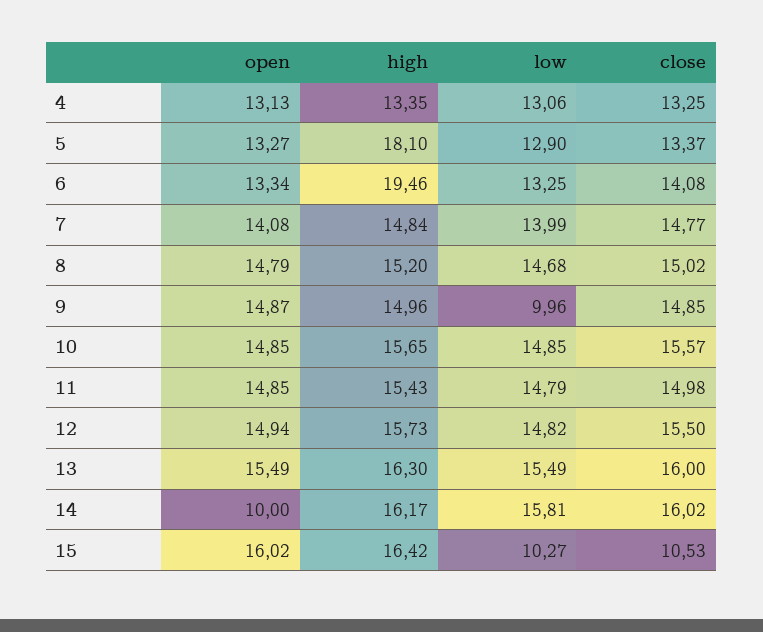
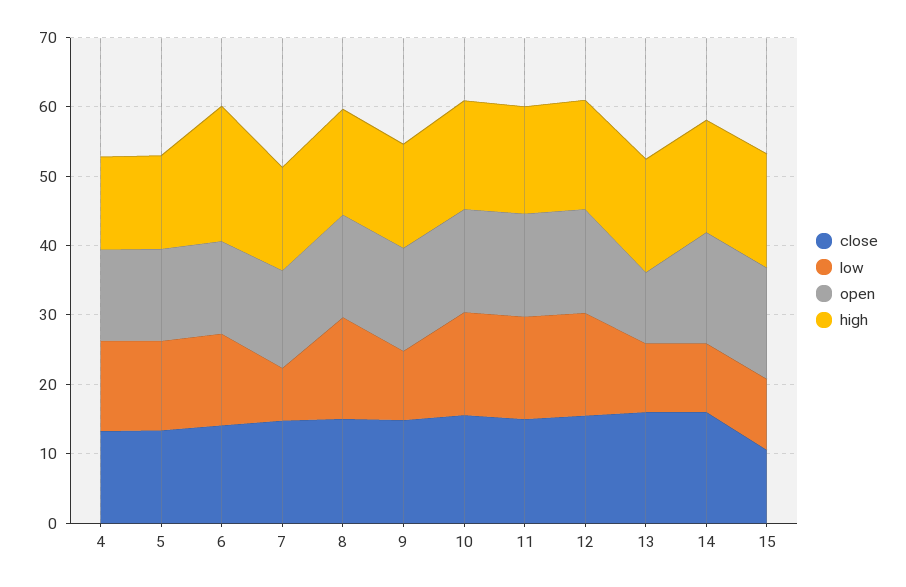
  {
    "open": {
      "4": 13.13,
      "5": 13.27,
      "6": 13.34,
      "7": 14.08,
      "8": 14.79,
      "9": 14.87,
      "10": 14.85,
      "11": 14.85,
      "12": 14.94,
-     "13": 15.49,
+     "13": 10,
-     "14": 10,
+     "14": 16,
      "15": 16.02
    },
    "high": {
      "4": 13.35,
-     "5": 18.1,
+     "5": 14,
      "6": 19.46,
      "7": 14.84,
      "8": 15.2,
      "9": 14.96,
      "10": 15.65,
      "11": 15.43,
      "12": 15.73,
      "13": 16.3,
      "14": 16.17,
      "15": 16.42
    },
    "low": {
      "4": 13.06,
      "5": 12.9,
      "6": 13.25,
-     "7": 13.99,
+     "7": 8,
      "8": 14.68,
      "9": 9.96,
      "10": 14.85,
      "11": 14.79,
      "12": 14.82,
-     "13": 15.49,
+     "13": 10,
-     "14": 15.81,
+     "14": 10,
      "15": 10.27
    },
    "close": {
      "4": 13.25,
      "5": 13.37,
      "6": 14.08,
      "7": 14.77,
      "8": 15.02,
      "9": 14.85,
      "10": 15.57,
      "11": 14.98,
      "12": 15.5,
      "13": 16,
      "14": 16.02,
      "15": 10.53
    }
  }

